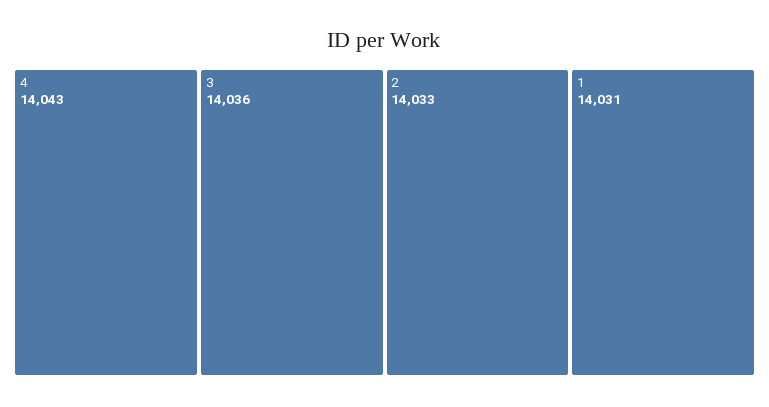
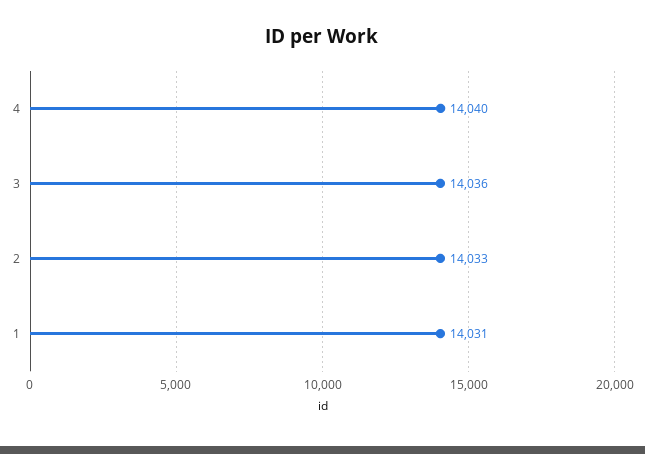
  {
-   "4": 14043,
+   "4": 14040,
    "3": 14036,
    "2": 14033,
    "1": 14031
  }

